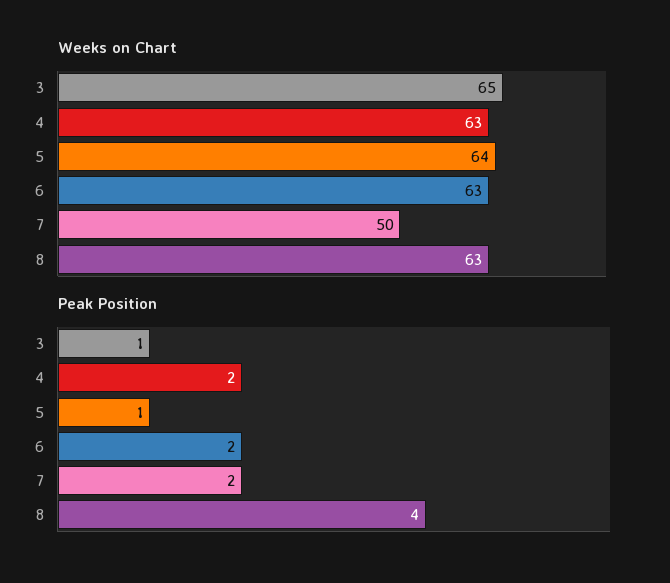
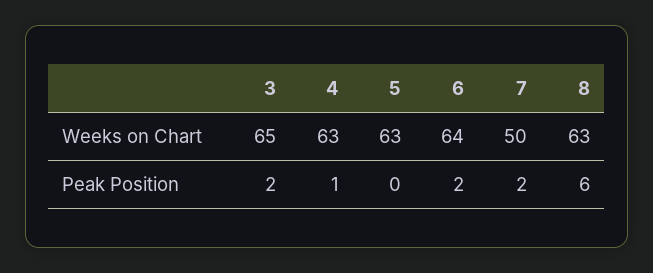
  {
    "Weeks on Chart": {
      "3": 65,
      "4": 63,
-     "5": 64,
+     "5": 63,
-     "6": 63,
+     "6": 64,
      "7": 50,
      "8": 63
    },
    "Peak Position": {
-     "3": 1,
+     "3": 2,
-     "4": 2,
+     "4": 1,
-     "5": 1,
+     "5": 0,
      "6": 2,
      "7": 2,
-     "8": 4
+     "8": 6
    }
  }

